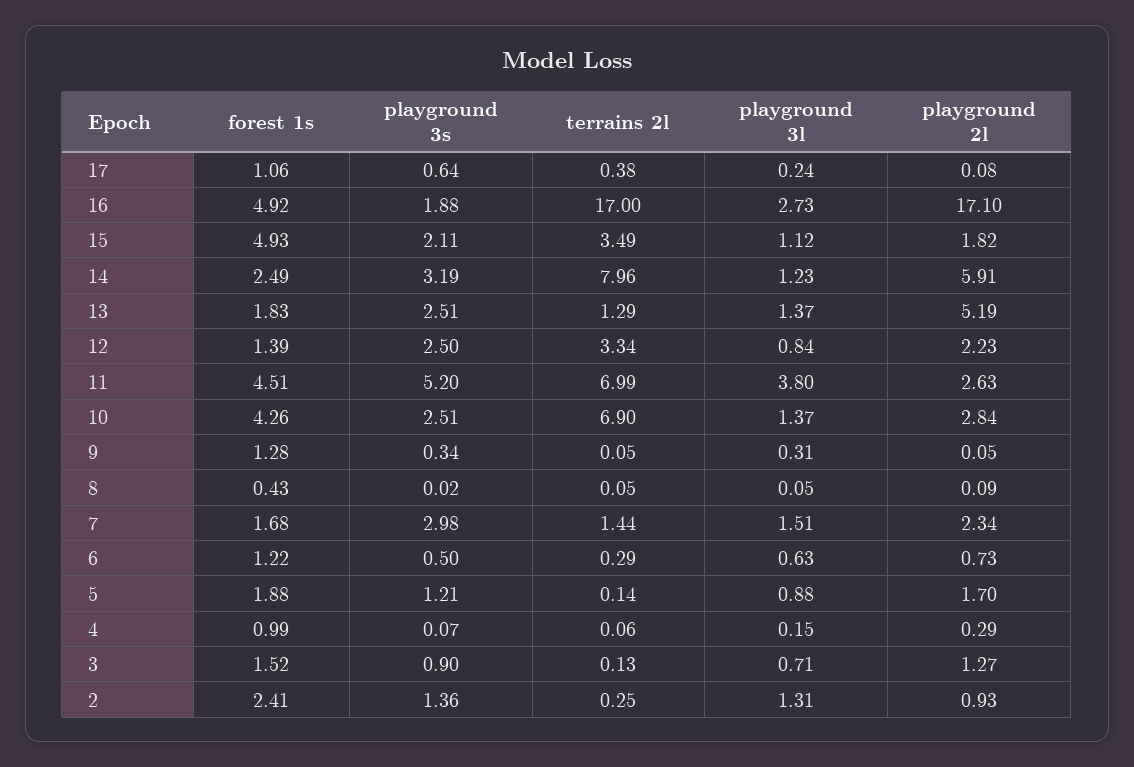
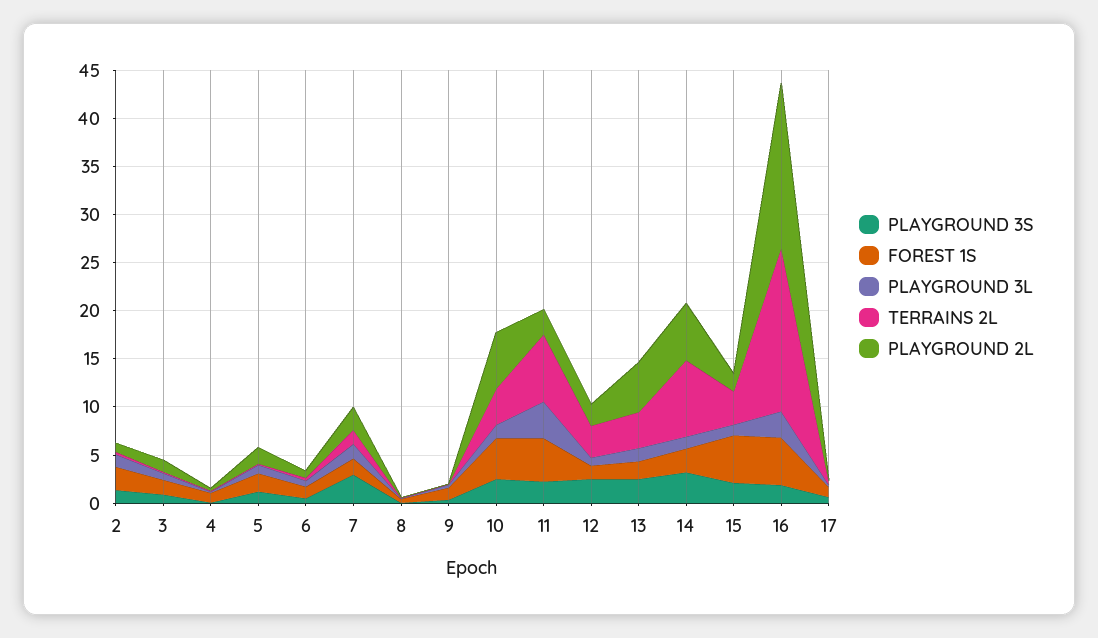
  {
    "forest 1s": {
      "17": 1.06,
      "16": 4.92,
      "15": 4.93,
      "14": 2.49,
      "13": 1.83,
      "12": 1.39,
      "11": 4.51,
      "10": 4.26,
      "9": 1.28,
      "8": 0.43,
      "7": 1.68,
      "6": 1.22,
      "5": 1.88,
      "4": 0.99,
      "3": 1.52,
      "2": 2.41
    },
    "playground 3s": {
      "17": 0.64,
      "16": 1.88,
      "15": 2.11,
      "14": 3.19,
      "13": 2.51,
      "12": 2.5,
-     "11": 5.2,
+     "11": 2,
      "10": 2.51,
      "9": 0.34,
      "8": 0.02,
      "7": 2.98,
      "6": 0.5,
      "5": 1.21,
      "4": 0.07,
      "3": 0.9,
      "2": 1.36
    },
    "terrains 2l": {
      "17": 0.38,
      "16": 17,
      "15": 3.49,
      "14": 7.96,
-     "13": 1.29,
+     "13": 4,
      "12": 3.34,
      "11": 6.99,
-     "10": 6.9,
+     "10": 4,
      "9": 0.05,
      "8": 0.05,
      "7": 1.44,
      "6": 0.29,
      "5": 0.14,
      "4": 0.06,
      "3": 0.13,
      "2": 0.25
    },
    "playground 3l": {
      "17": 0.24,
      "16": 2.73,
      "15": 1.12,
      "14": 1.23,
      "13": 1.37,
      "12": 0.84,
      "11": 3.8,
      "10": 1.37,
      "9": 0.31,
      "8": 0.05,
      "7": 1.51,
      "6": 0.63,
      "5": 0.88,
      "4": 0.15,
      "3": 0.71,
      "2": 1.31
    },
    "playground 2l": {
      "17": 0.08,
      "16": 17.1,
      "15": 1.82,
      "14": 5.91,
      "13": 5.19,
      "12": 2.23,
      "11": 2.63,
-     "10": 2.84,
+     "10": 6,
      "9": 0.05,
      "8": 0.09,
      "7": 2.34,
      "6": 0.73,
      "5": 1.7,
      "4": 0.29,
      "3": 1.27,
      "2": 0.93
    }
  }

